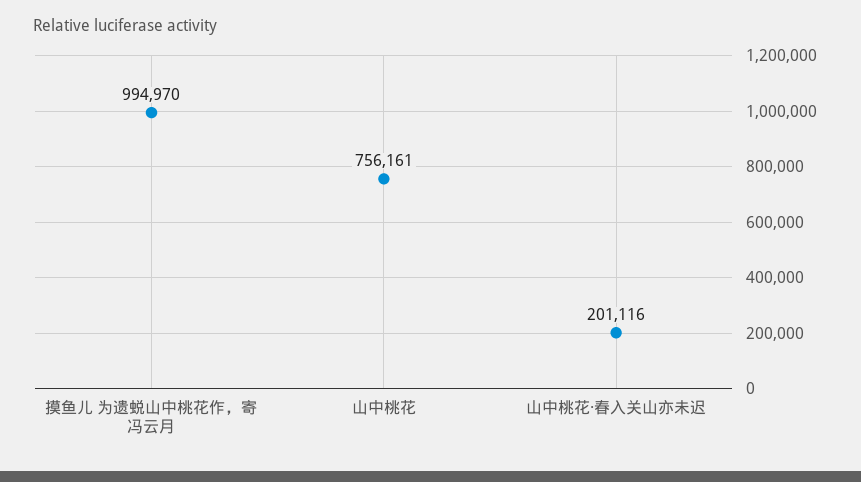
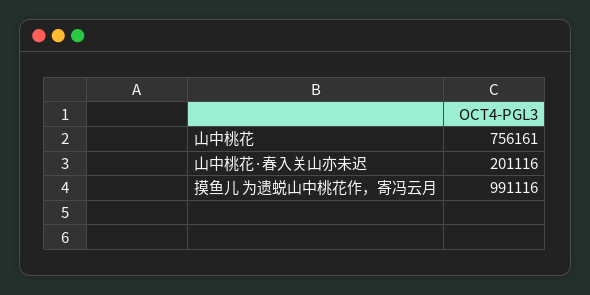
  {
-   "摸鱼儿 为遗蜕山中桃花作，寄冯云月": 994970,
+   "摸鱼儿 为遗蜕山中桃花作，寄冯云月": 991116,
    "山中桃花": 756161,
    "山中桃花·春入关山亦未迟": 201116
  }

